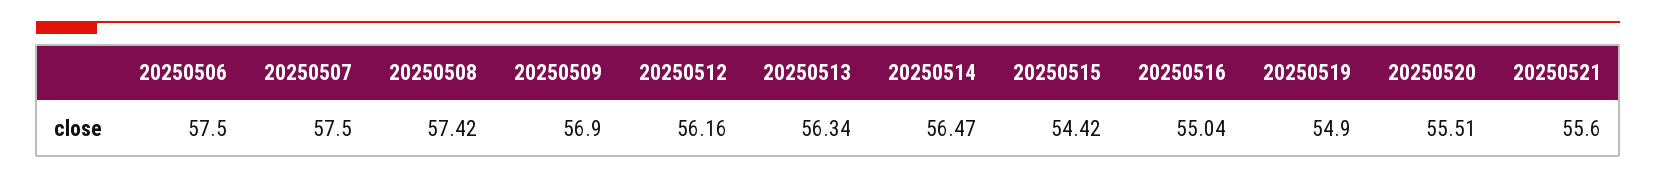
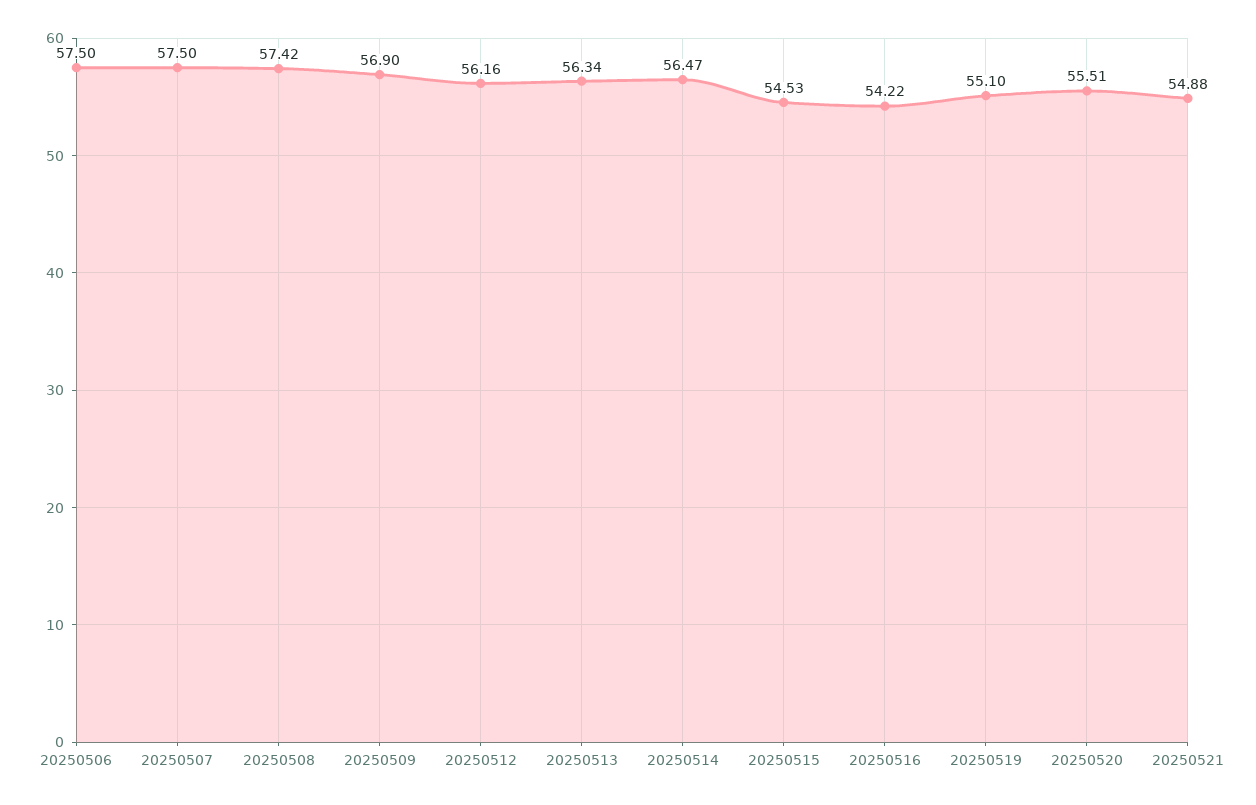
  {
    "20250506": 57.5,
    "20250507": 57.5,
    "20250508": 57.42,
    "20250509": 56.9,
    "20250512": 56.16,
    "20250513": 56.34,
    "20250514": 56.47,
-   "20250515": 54.42,
+   "20250515": 54.53,
-   "20250516": 55.04,
+   "20250516": 54.22,
-   "20250519": 54.9,
+   "20250519": 55.1,
    "20250520": 55.51,
-   "20250521": 55.6
+   "20250521": 54.88
  }

